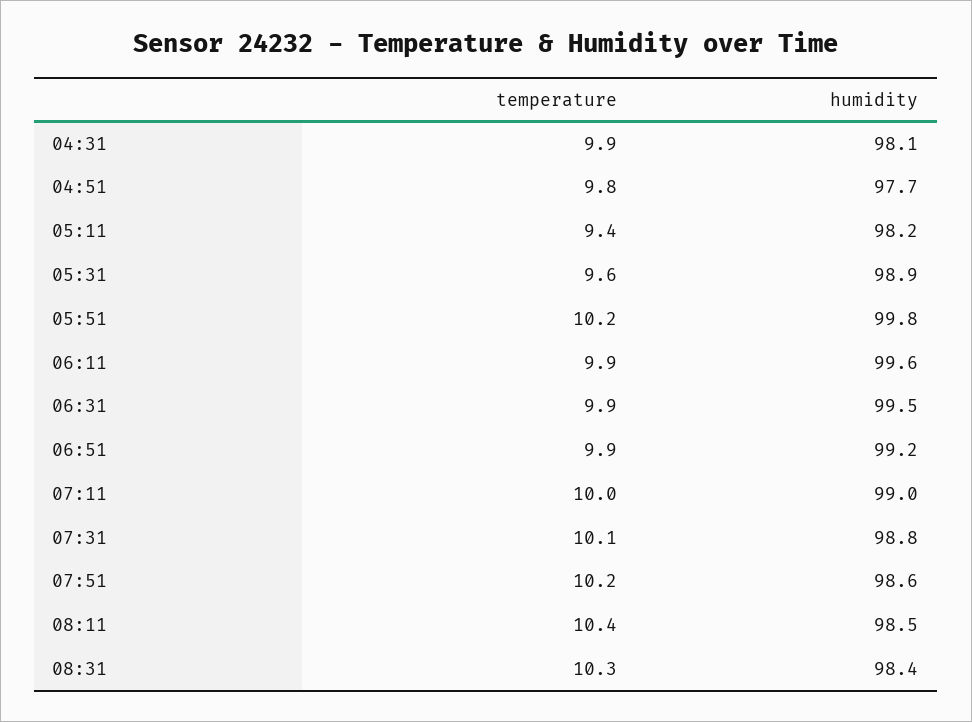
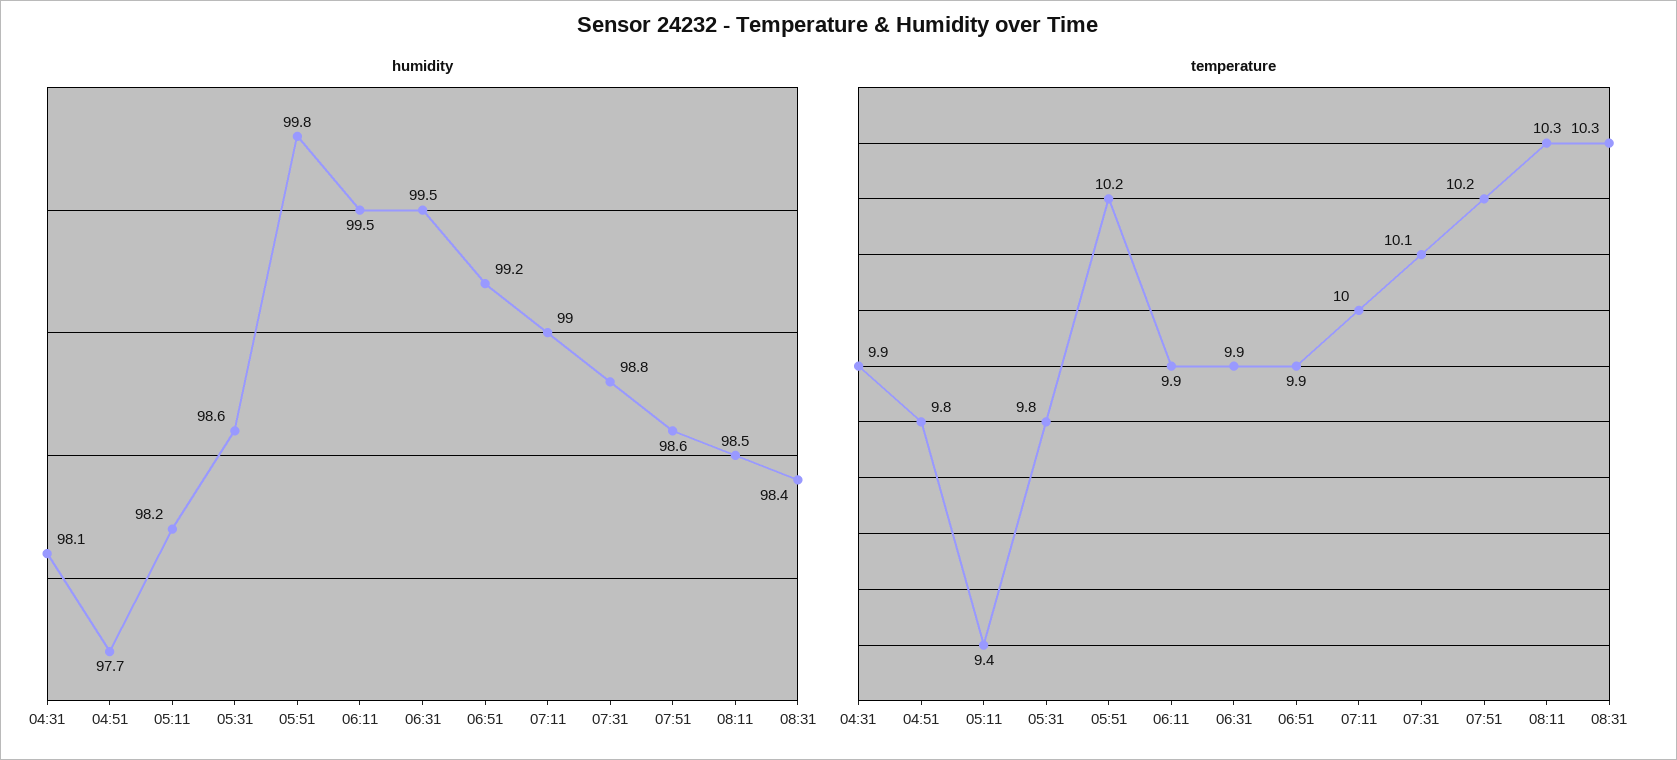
  {
    "temperature": {
      "04:31": 9.9,
      "04:51": 9.8,
      "05:11": 9.4,
-     "05:31": 9.6,
+     "05:31": 9.8,
      "05:51": 10.2,
      "06:11": 9.9,
      "06:31": 9.9,
      "06:51": 9.9,
      "07:11": 10,
      "07:31": 10.1,
      "07:51": 10.2,
-     "08:11": 10.4,
+     "08:11": 10.3,
      "08:31": 10.3
    },
    "humidity": {
      "04:31": 98.1,
      "04:51": 97.7,
      "05:11": 98.2,
-     "05:31": 98.9,
+     "05:31": 98.6,
      "05:51": 99.8,
-     "06:11": 99.6,
+     "06:11": 99.5,
      "06:31": 99.5,
      "06:51": 99.2,
      "07:11": 99,
      "07:31": 98.8,
      "07:51": 98.6,
      "08:11": 98.5,
      "08:31": 98.4
    }
  }

